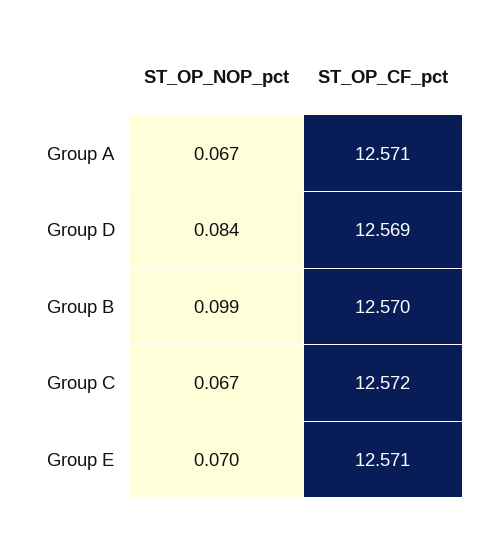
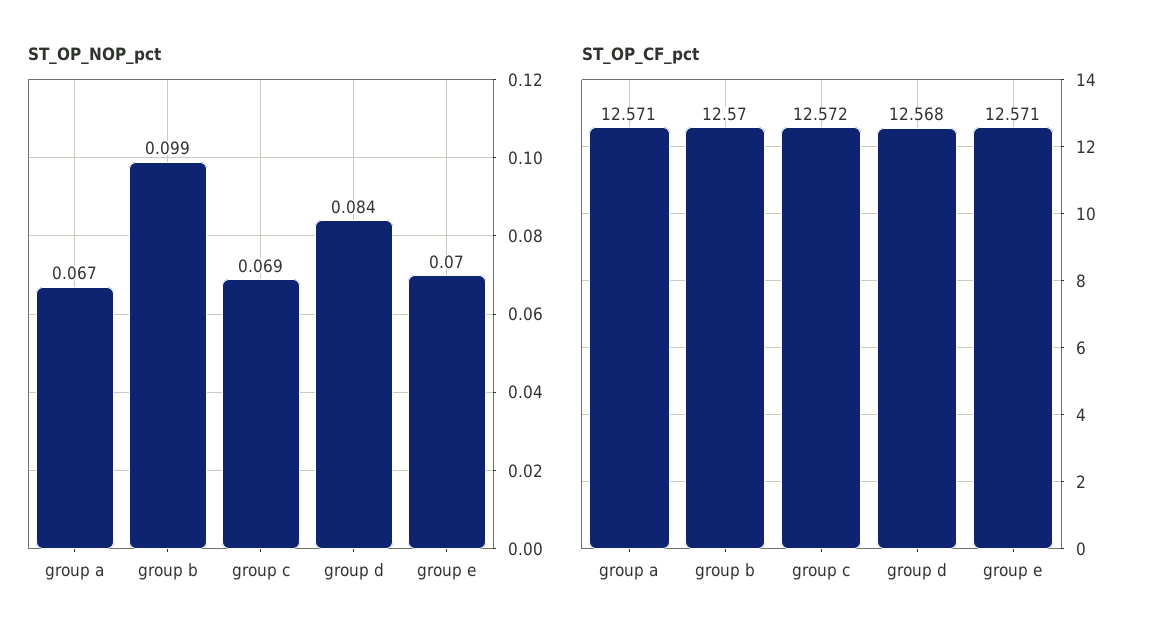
  {
    "ST_OP_NOP_pct": {
      "Group A": 0.067,
      "Group D": 0.084,
      "Group B": 0.099,
-     "Group C": 0.067,
+     "Group C": 0.069,
      "Group E": 0.07
    },
    "ST_OP_CF_pct": {
      "Group A": 12.571,
-     "Group D": 12.569,
+     "Group D": 12.568,
      "Group B": 12.57,
      "Group C": 12.572,
      "Group E": 12.571
    }
  }

